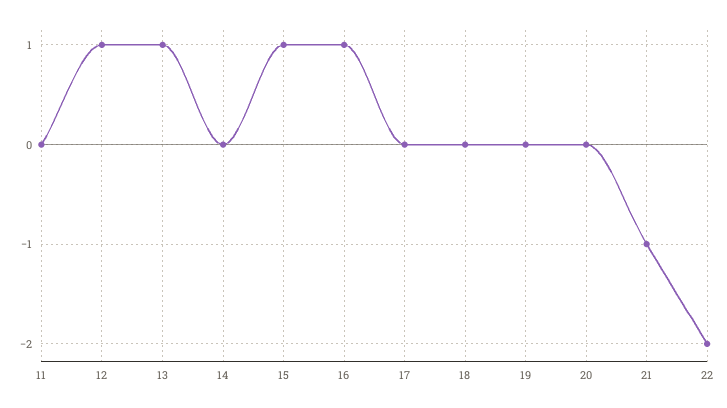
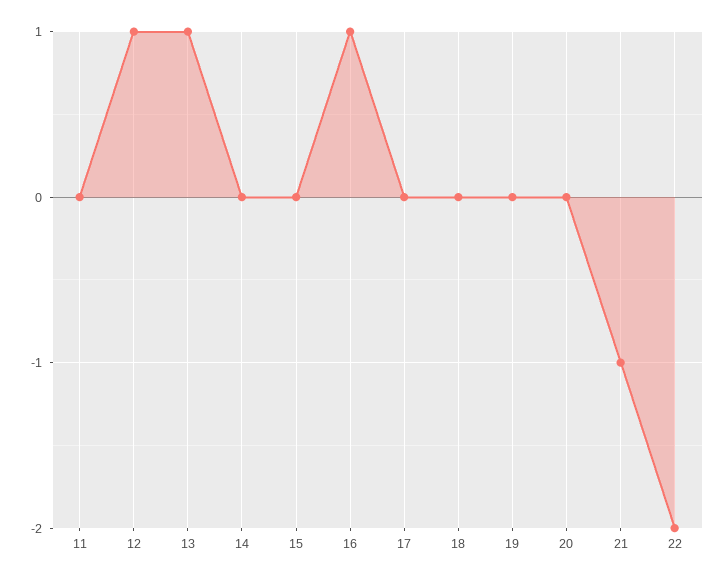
  {
    "11": 0,
    "12": 1,
    "13": 1,
    "14": 0,
-   "15": 1,
+   "15": 0,
    "16": 1,
    "17": 0,
    "18": 0,
    "19": 0,
    "20": 0,
    "21": -1,
    "22": -2
  }

